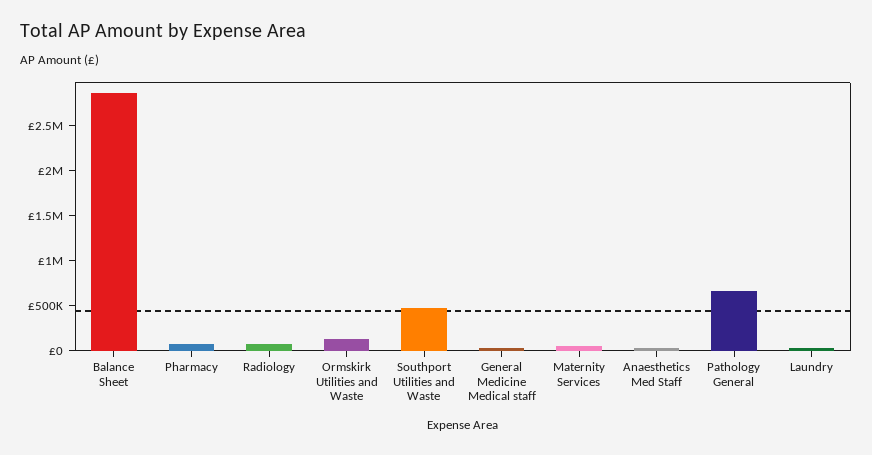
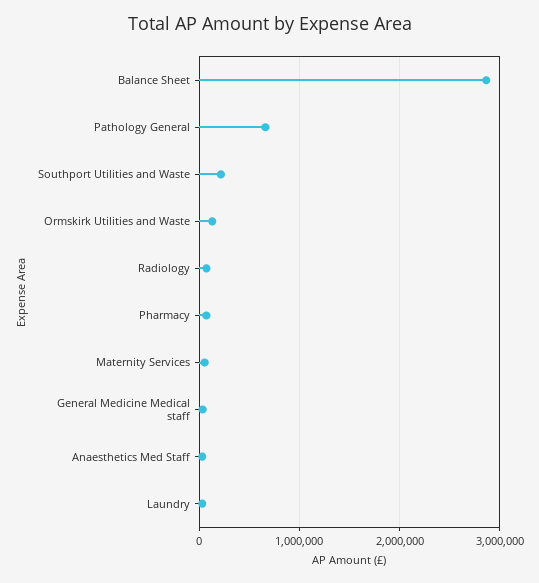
  {
    "Balance Sheet": 2900000,
    "Pharmacy": 100000,
    "Radiology": 100000,
    "Ormskirk Utilities and Waste": 100000,
-   "Southport Utilities and Waste": 500000,
+   "Southport Utilities and Waste": 200000,
    "General Medicine Medical staff": 0,
    "Maternity Services": 100000,
    "Anaesthetics Med Staff": 0,
    "Pathology General": 700000,
    "Laundry": 0
  }

